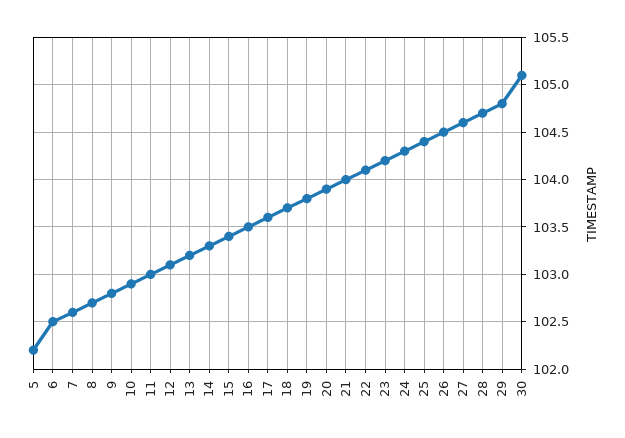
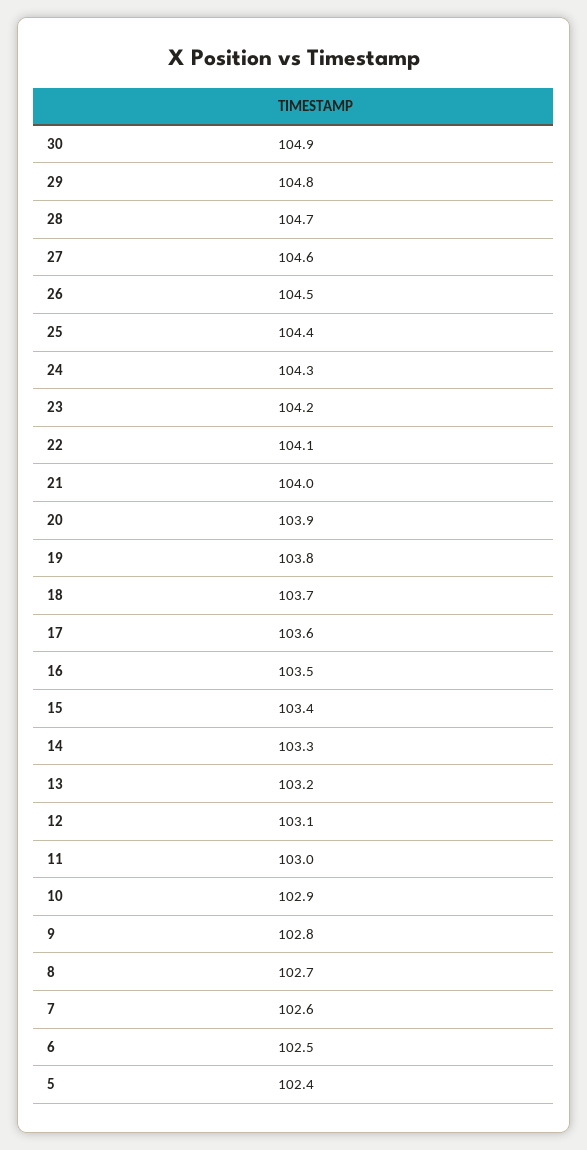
  {
-   "5": 102.2,
+   "5": 102.4,
    "6": 102.5,
    "7": 102.6,
    "8": 102.7,
    "9": 102.8,
    "10": 102.9,
    "11": 103,
    "12": 103.1,
    "13": 103.2,
    "14": 103.3,
    "15": 103.4,
    "16": 103.5,
    "17": 103.6,
    "18": 103.7,
    "19": 103.8,
    "20": 103.9,
    "21": 104,
    "22": 104.1,
    "23": 104.2,
    "24": 104.3,
    "25": 104.4,
    "26": 104.5,
    "27": 104.6,
    "28": 104.7,
    "29": 104.8,
-   "30": 105.1
+   "30": 104.9
  }

